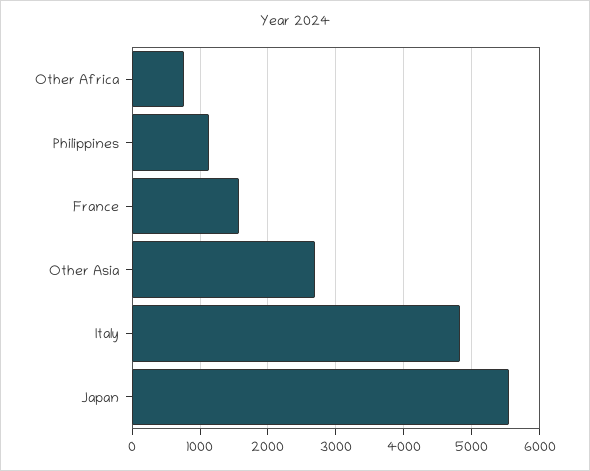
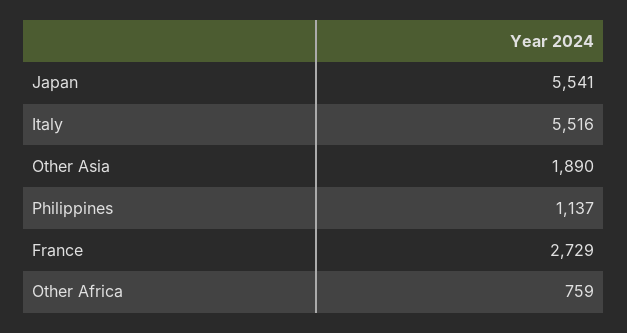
  {
    "Other Africa": 759,
    "Philippines": 1137,
-   "France": 1600,
+   "France": 2729,
-   "Other Asia": 2700,
+   "Other Asia": 1890,
-   "Italy": 4800,
+   "Italy": 5516,
    "Japan": 5541
  }

